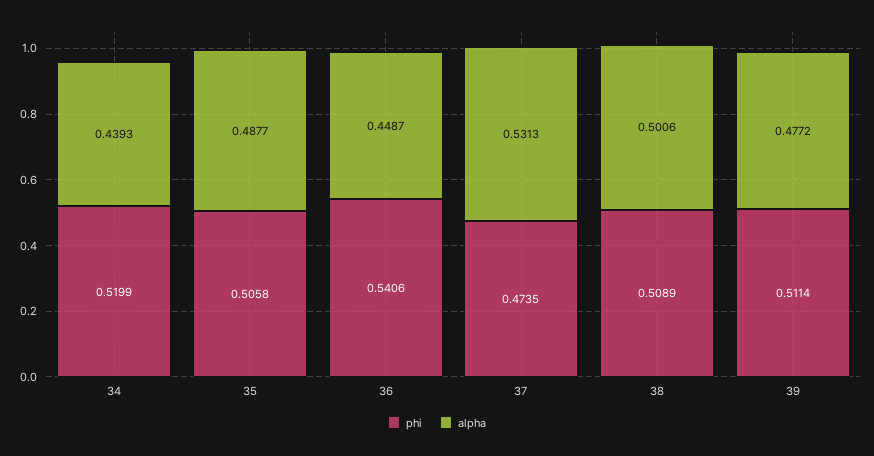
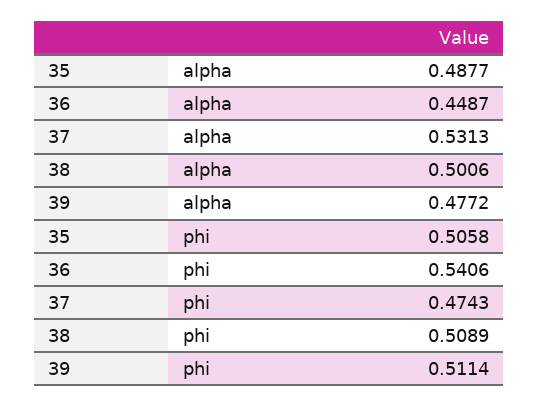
  {
    "phi": {
-     "34": 0.5199,
      "35": 0.5058,
      "36": 0.5406,
-     "37": 0.4735,
+     "37": 0.4743,
      "38": 0.5089,
      "39": 0.5114
    },
    "alpha": {
-     "34": 0.4393,
      "35": 0.4877,
      "36": 0.4487,
      "37": 0.5313,
      "38": 0.5006,
      "39": 0.4772
    }
  }

